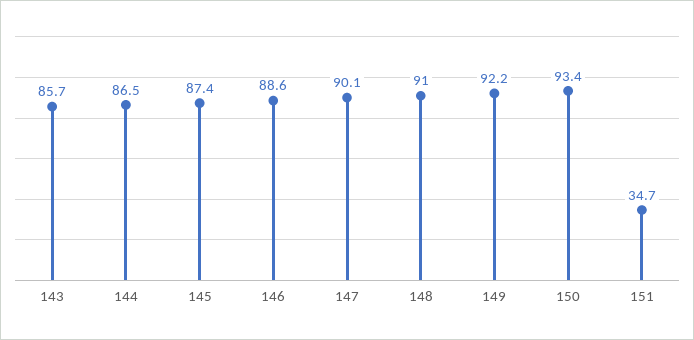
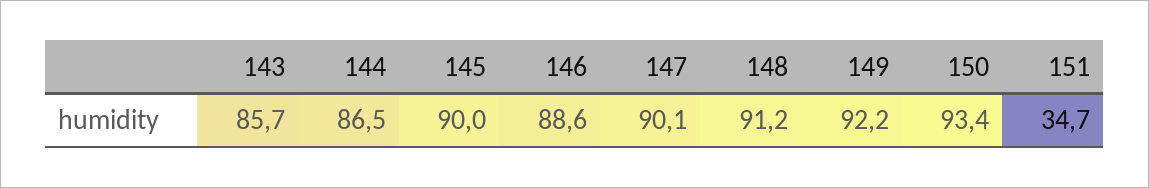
  {
    "143": 85.7,
    "144": 86.5,
-   "145": 87.4,
+   "145": 90,
    "146": 88.6,
    "147": 90.1,
-   "148": 91,
+   "148": 91.2,
    "149": 92.2,
    "150": 93.4,
    "151": 34.7
  }

